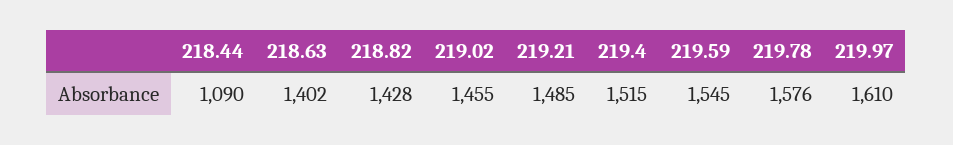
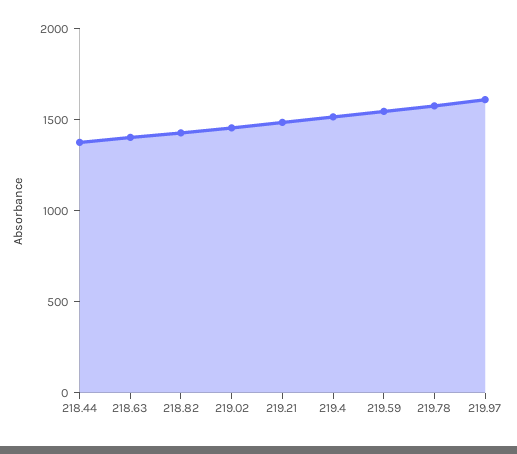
  {
-   "218.44": 1090,
+   "218.44": 1400,
    "218.63": 1402,
    "218.82": 1428,
    "219.02": 1455,
    "219.21": 1485,
    "219.4": 1515,
    "219.59": 1545,
    "219.78": 1576,
    "219.97": 1610
  }

